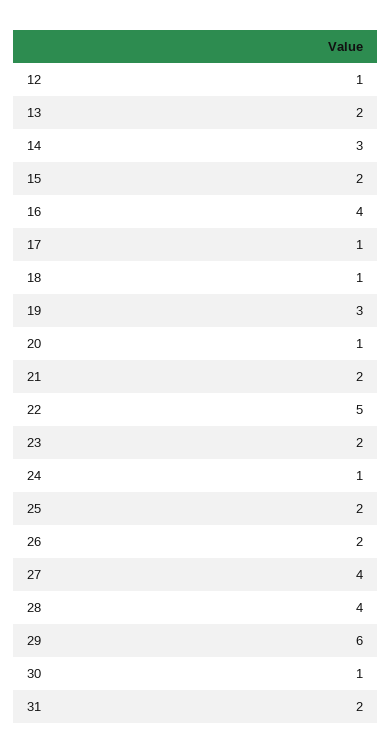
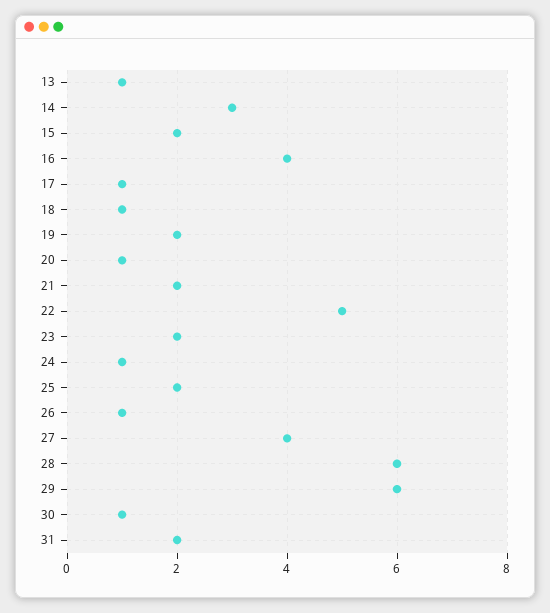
  {
-   "12": 1,
-   "13": 2,
+   "13": 1,
    "14": 3,
    "15": 2,
    "16": 4,
    "17": 1,
    "18": 1,
-   "19": 3,
+   "19": 2,
    "20": 1,
    "21": 2,
    "22": 5,
    "23": 2,
    "24": 1,
    "25": 2,
-   "26": 2,
+   "26": 1,
    "27": 4,
-   "28": 4,
+   "28": 6,
    "29": 6,
    "30": 1,
    "31": 2
  }

